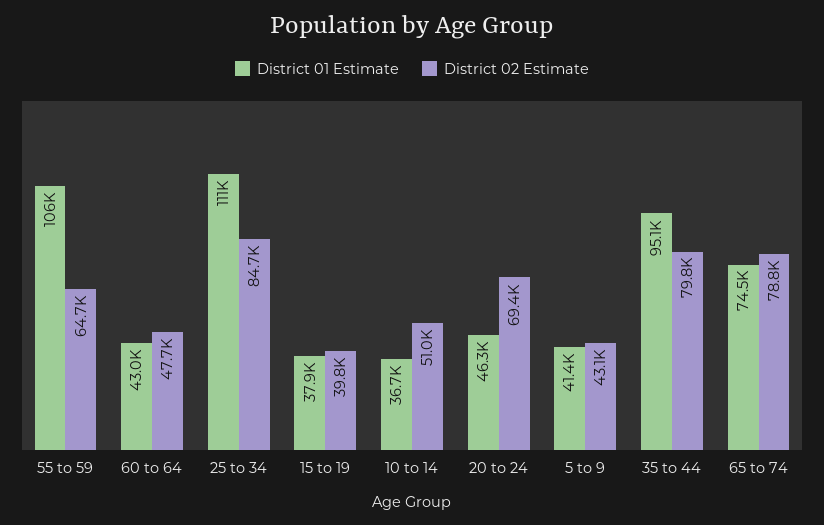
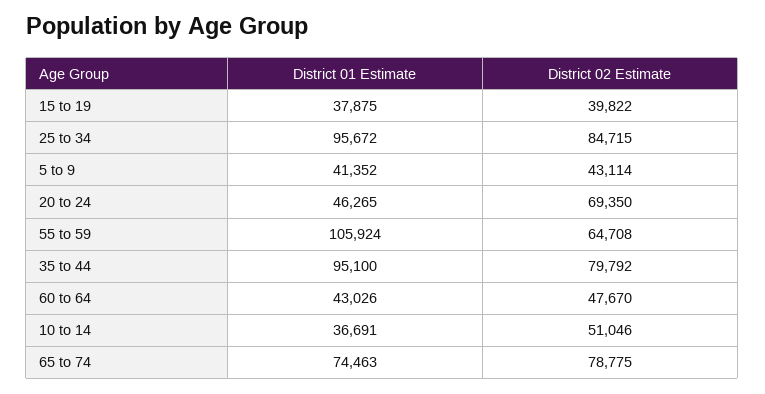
  {
    "District 01 Estimate": {
      "55 to 59": 105924,
      "60 to 64": 43026,
-     "25 to 34": 111000,
+     "25 to 34": 95672,
      "15 to 19": 37875,
      "10 to 14": 36691,
      "20 to 24": 46265,
      "5 to 9": 41352,
      "35 to 44": 95100,
      "65 to 74": 74463
    },
    "District 02 Estimate": {
      "55 to 59": 64708,
      "60 to 64": 47670,
      "25 to 34": 84715,
      "15 to 19": 39822,
      "10 to 14": 51046,
      "20 to 24": 69350,
      "5 to 9": 43114,
      "35 to 44": 79792,
      "65 to 74": 78775
    }
  }

